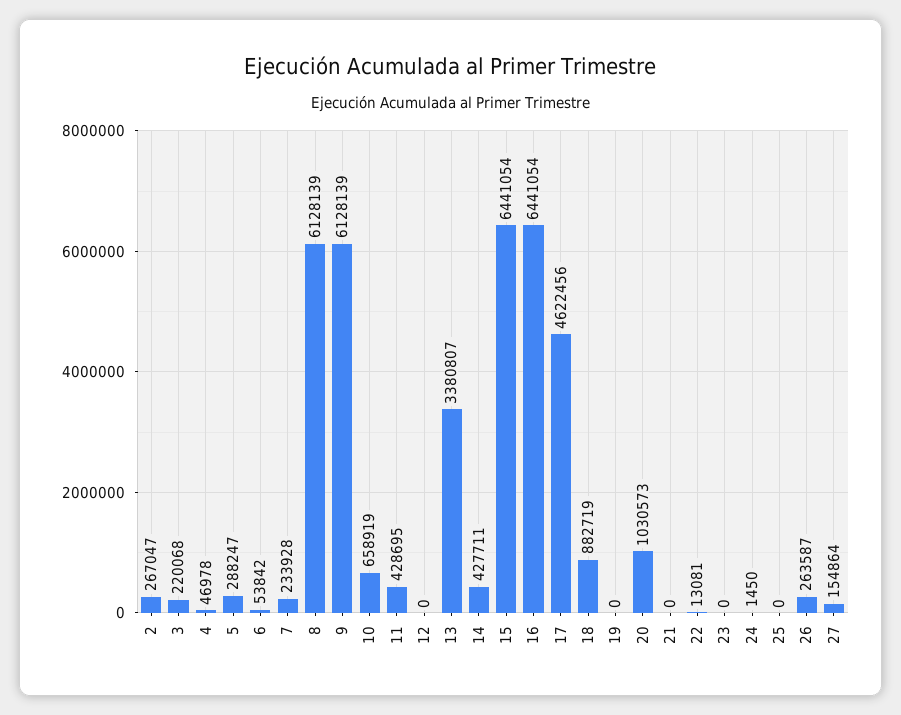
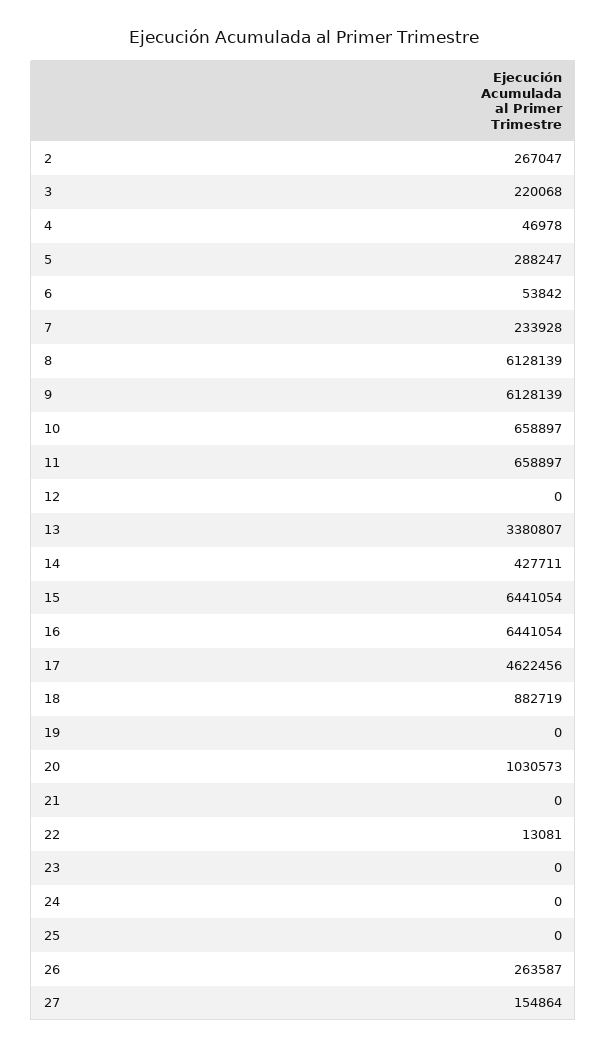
  {
    "2": 267047,
    "3": 220068,
    "4": 46978,
    "5": 288247,
    "6": 53842,
    "7": 233928,
    "8": 6128139,
    "9": 6128139,
-   "10": 658919,
+   "10": 658897,
-   "11": 428695,
+   "11": 658897,
    "12": 0,
    "13": 3380807,
    "14": 427711,
    "15": 6441054,
    "16": 6441054,
    "17": 4622456,
    "18": 882719,
    "19": 0,
    "20": 1030573,
    "21": 0,
    "22": 13081,
    "23": 0,
-   "24": 1450,
+   "24": 0,
    "25": 0,
    "26": 263587,
    "27": 154864
  }

